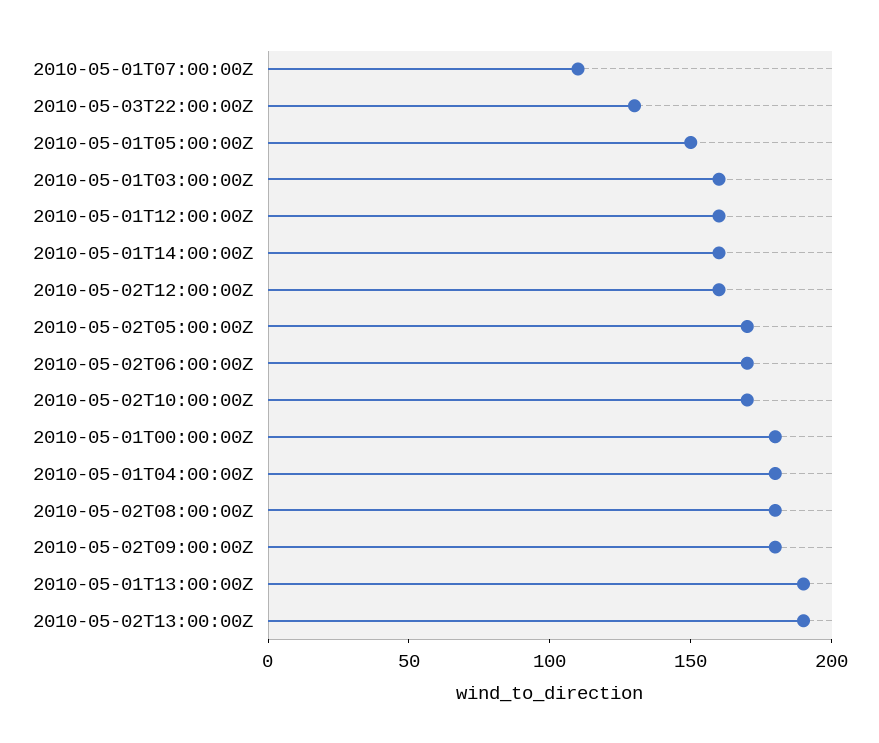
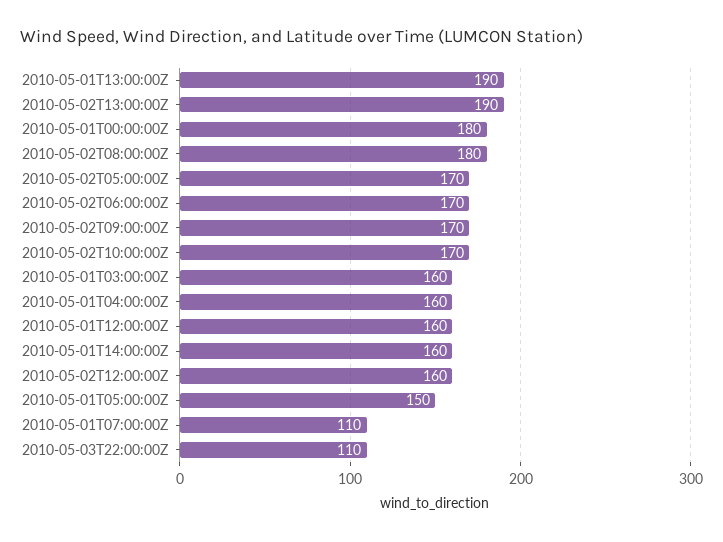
  {
    "2010-05-01T07:00:00Z": 110,
-   "2010-05-03T22:00:00Z": 130,
+   "2010-05-03T22:00:00Z": 110,
    "2010-05-01T05:00:00Z": 150,
    "2010-05-01T03:00:00Z": 160,
    "2010-05-01T12:00:00Z": 160,
    "2010-05-01T14:00:00Z": 160,
    "2010-05-02T12:00:00Z": 160,
    "2010-05-02T05:00:00Z": 170,
    "2010-05-02T06:00:00Z": 170,
    "2010-05-02T10:00:00Z": 170,
    "2010-05-01T00:00:00Z": 180,
-   "2010-05-01T04:00:00Z": 180,
+   "2010-05-01T04:00:00Z": 160,
    "2010-05-02T08:00:00Z": 180,
-   "2010-05-02T09:00:00Z": 180,
+   "2010-05-02T09:00:00Z": 170,
    "2010-05-01T13:00:00Z": 190,
    "2010-05-02T13:00:00Z": 190
  }

